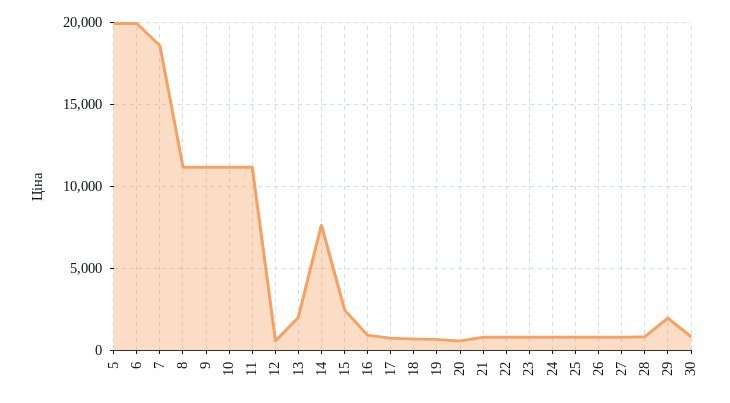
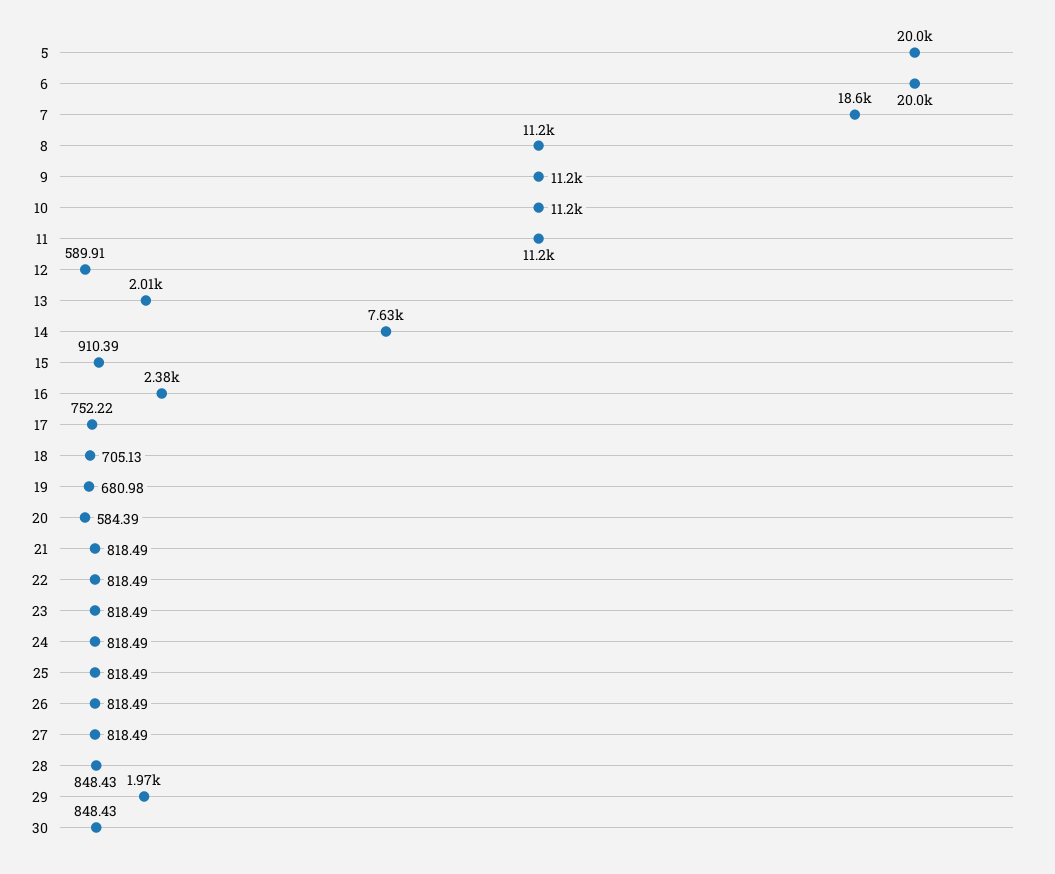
  {
    "5": 20000,
    "6": 20000,
    "7": 18600,
    "8": 11200,
    "9": 11200,
    "10": 11200,
    "11": 11200,
    "12": 589.91,
    "13": 2010,
    "14": 7630,
-   "15": 2500,
+   "15": 910.39,
-   "16": 1000,
+   "16": 2380,
    "17": 752.22,
    "18": 705.13,
    "19": 680.98,
    "20": 584.39,
    "21": 818.49,
    "22": 818.49,
    "23": 818.49,
    "24": 818.49,
    "25": 818.49,
    "26": 818.49,
    "27": 818.49,
    "28": 848.43,
    "29": 1970,
    "30": 848.43
  }

